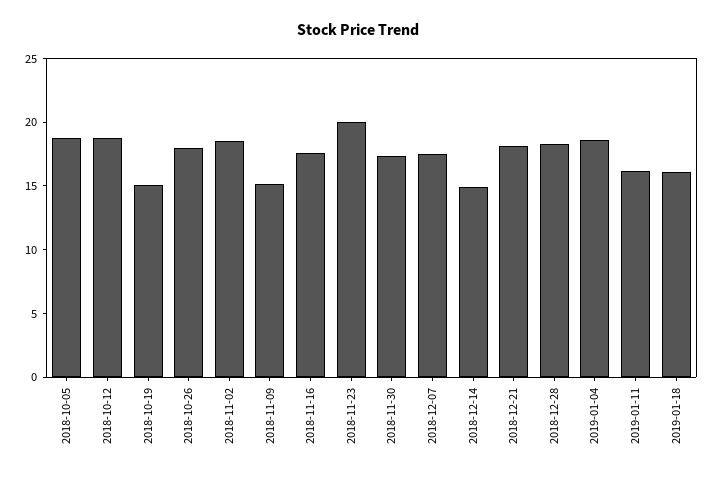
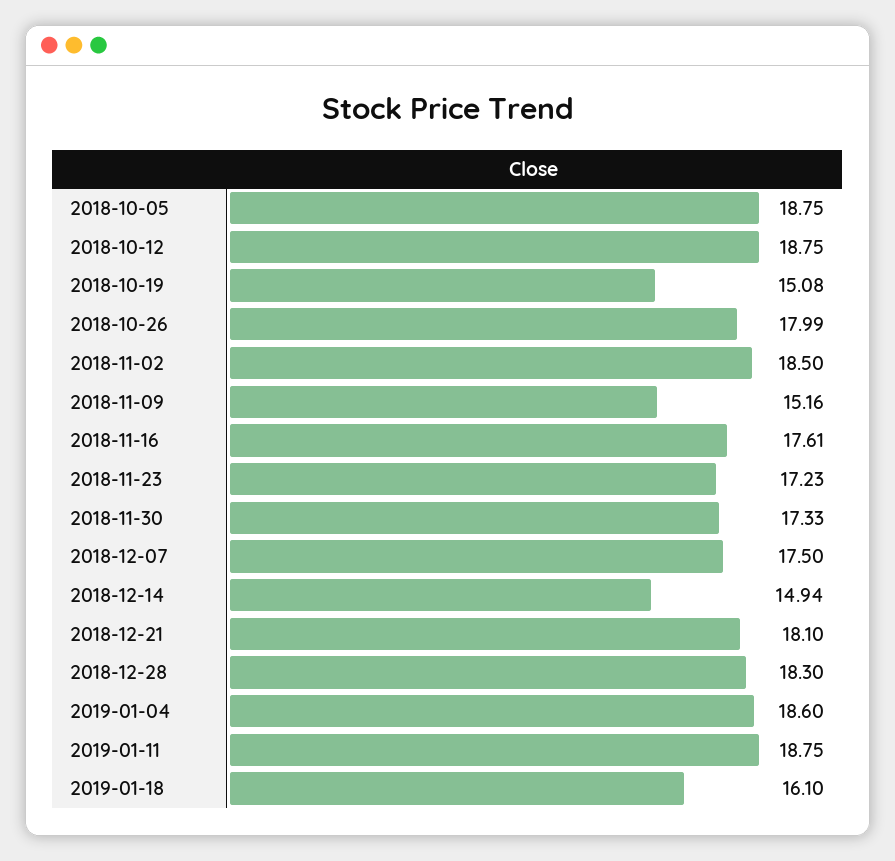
  {
    "2018-10-05": 18.75,
    "2018-10-12": 18.75,
    "2018-10-19": 15.08,
    "2018-10-26": 17.99,
    "2018-11-02": 18.5,
    "2018-11-09": 15.16,
    "2018-11-16": 17.61,
-   "2018-11-23": 20,
+   "2018-11-23": 17.23,
    "2018-11-30": 17.33,
    "2018-12-07": 17.5,
    "2018-12-14": 14.94,
    "2018-12-21": 18.1,
    "2018-12-28": 18.3,
    "2019-01-04": 18.6,
-   "2019-01-11": 16,
+   "2019-01-11": 18.75,
    "2019-01-18": 16.1
  }

